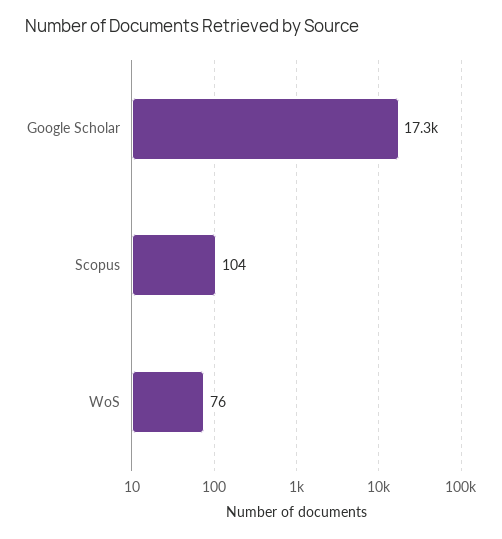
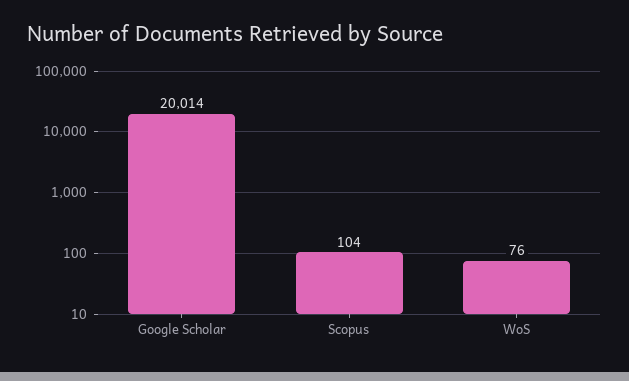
  {
-   "Google Scholar": 17300,
+   "Google Scholar": 20014,
    "Scopus": 104,
    "WoS": 76
  }

